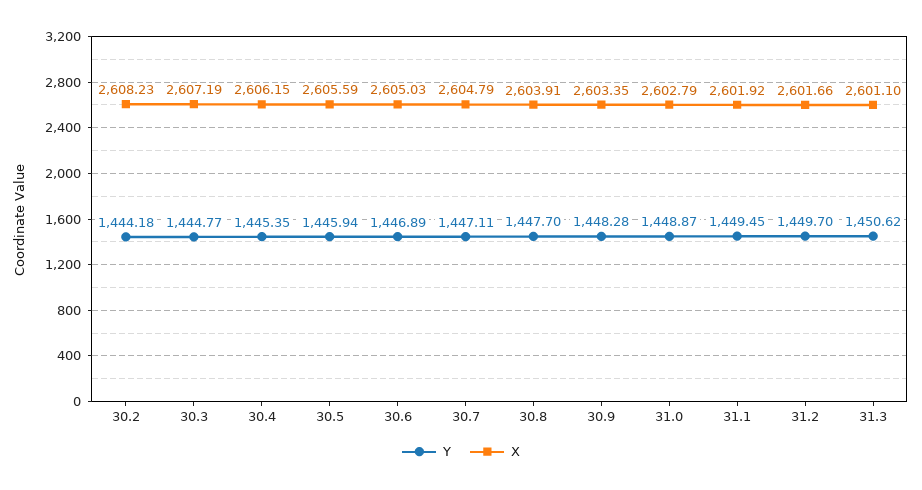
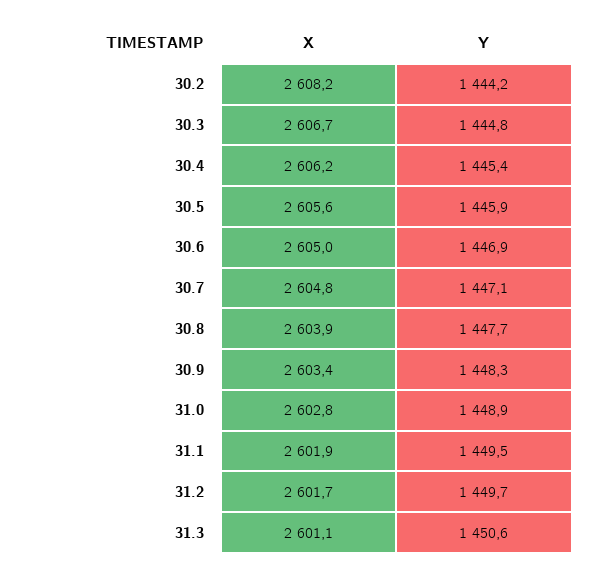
  {
    "Y": {
      "30.2": 1444.18,
      "30.3": 1444.77,
      "30.4": 1445.35,
      "30.5": 1445.94,
      "30.6": 1446.89,
      "30.7": 1447.11,
      "30.8": 1447.7,
      "30.9": 1448.28,
      "31.0": 1448.87,
      "31.1": 1449.45,
      "31.2": 1449.7,
      "31.3": 1450.62
    },
    "X": {
      "30.2": 2608.23,
-     "30.3": 2607.19,
+     "30.3": 2606.7,
      "30.4": 2606.15,
      "30.5": 2605.59,
      "30.6": 2605.03,
      "30.7": 2604.79,
      "30.8": 2603.91,
      "30.9": 2603.35,
      "31.0": 2602.79,
      "31.1": 2601.92,
      "31.2": 2601.66,
      "31.3": 2601.1
    }
  }

